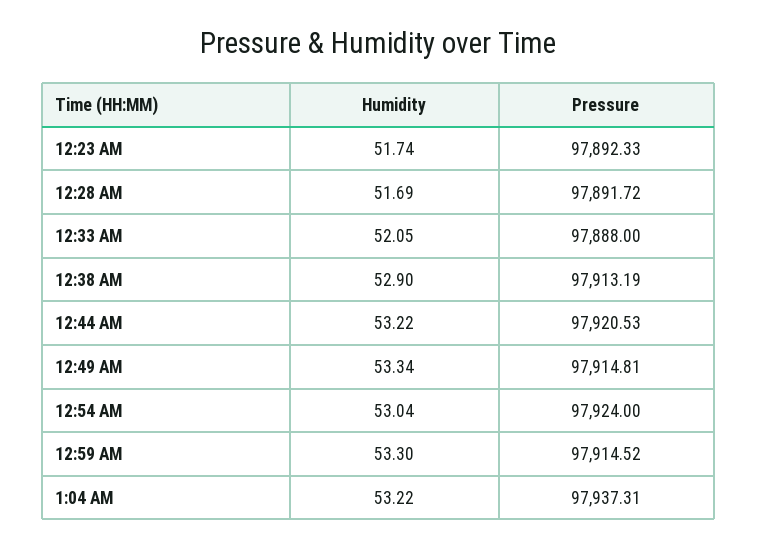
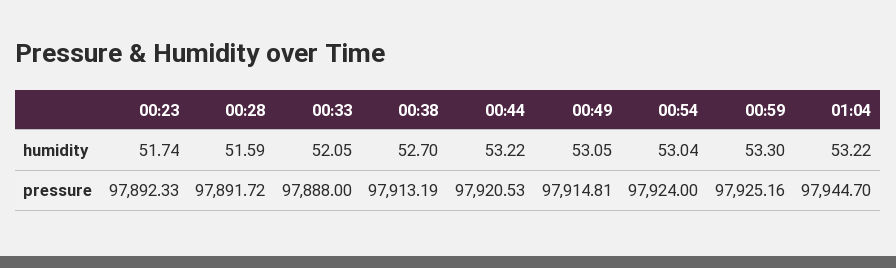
  {
    "Humidity": {
      "12:23 AM": 51.74,
-     "12:28 AM": 51.69,
+     "12:28 AM": 51.59,
      "12:33 AM": 52.05,
-     "12:38 AM": 52.9,
+     "12:38 AM": 52.7,
      "12:44 AM": 53.22,
-     "12:49 AM": 53.34,
+     "12:49 AM": 53.05,
      "12:54 AM": 53.04,
      "12:59 AM": 53.3,
      "1:04 AM": 53.22
    },
    "Pressure": {
      "12:23 AM": 97892.33,
      "12:28 AM": 97891.72,
      "12:33 AM": 97888,
      "12:38 AM": 97913.19,
      "12:44 AM": 97920.53,
      "12:49 AM": 97914.81,
      "12:54 AM": 97924,
-     "12:59 AM": 97914.52,
+     "12:59 AM": 97925.16,
-     "1:04 AM": 97937.31
+     "1:04 AM": 97944.7
    }
  }

